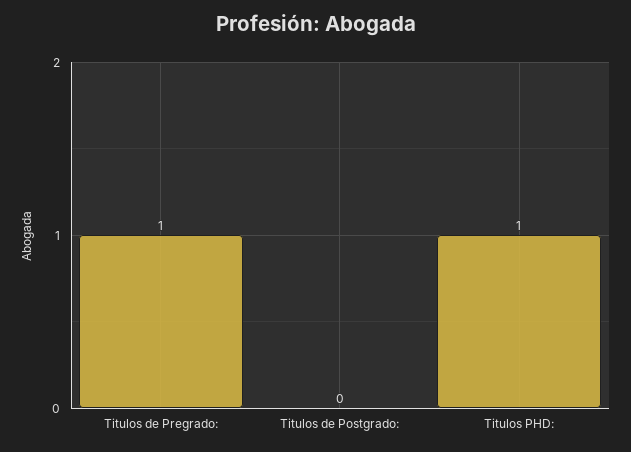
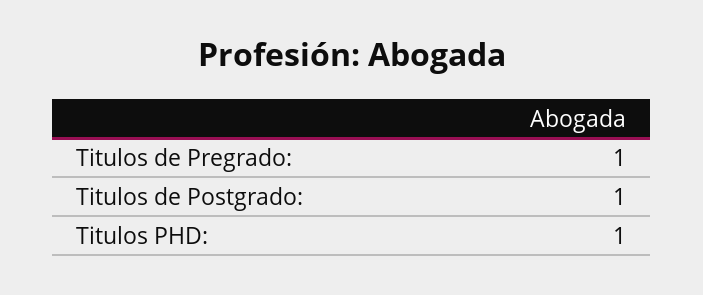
  {
    "Titulos de Pregrado:": 1,
-   "Titulos de Postgrado:": 0,
+   "Titulos de Postgrado:": 1,
    "Titulos PHD:": 1
  }

